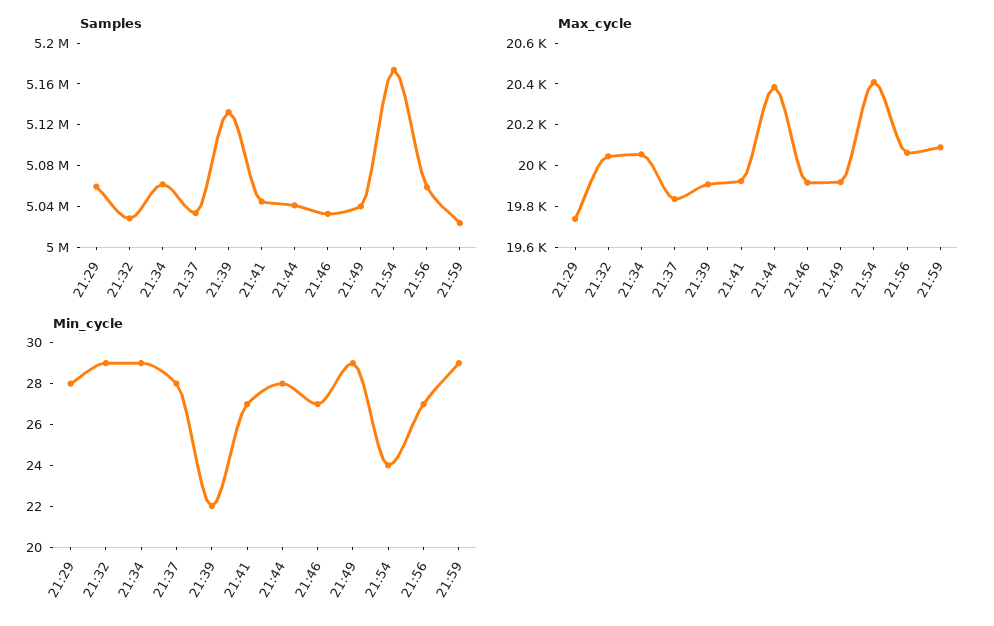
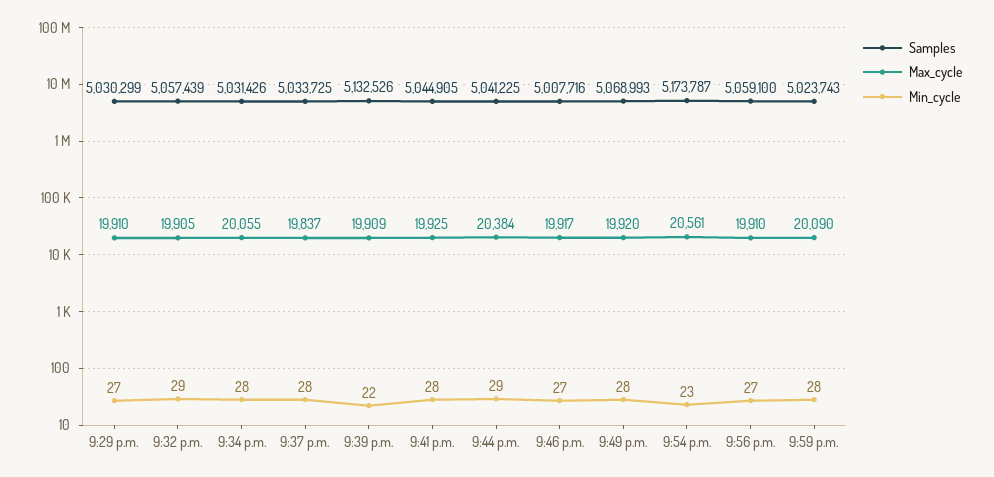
  {
    "Samples": {
-     "21:29": 5060000,
+     "21:29": 5030299,
-     "21:32": 5030000,
+     "21:32": 5057439,
-     "21:34": 5060000,
+     "21:34": 5031426,
      "21:37": 5033725,
      "21:39": 5132526,
      "21:41": 5044905,
      "21:44": 5041225,
-     "21:46": 5030000,
+     "21:46": 5007716,
-     "21:49": 5040000,
+     "21:49": 5068993,
      "21:54": 5173787,
      "21:56": 5059100,
      "21:59": 5023743
    },
    "Max_cycle": {
-     "21:29": 19750,
+     "21:29": 19910,
-     "21:32": 20050,
+     "21:32": 19905,
      "21:34": 20055,
      "21:37": 19837,
      "21:39": 19909,
      "21:41": 19925,
      "21:44": 20384,
      "21:46": 19917,
      "21:49": 19920,
-     "21:54": 20400,
+     "21:54": 20561,
-     "21:56": 20050,
+     "21:56": 19910,
      "21:59": 20090
    },
    "Min_cycle": {
-     "21:29": 28,
+     "21:29": 27,
      "21:32": 29,
-     "21:34": 29,
+     "21:34": 28,
      "21:37": 28,
      "21:39": 22,
-     "21:41": 27,
+     "21:41": 28,
-     "21:44": 28,
+     "21:44": 29,
      "21:46": 27,
-     "21:49": 29,
+     "21:49": 28,
-     "21:54": 24,
+     "21:54": 23,
      "21:56": 27,
-     "21:59": 29
+     "21:59": 28
    }
  }

